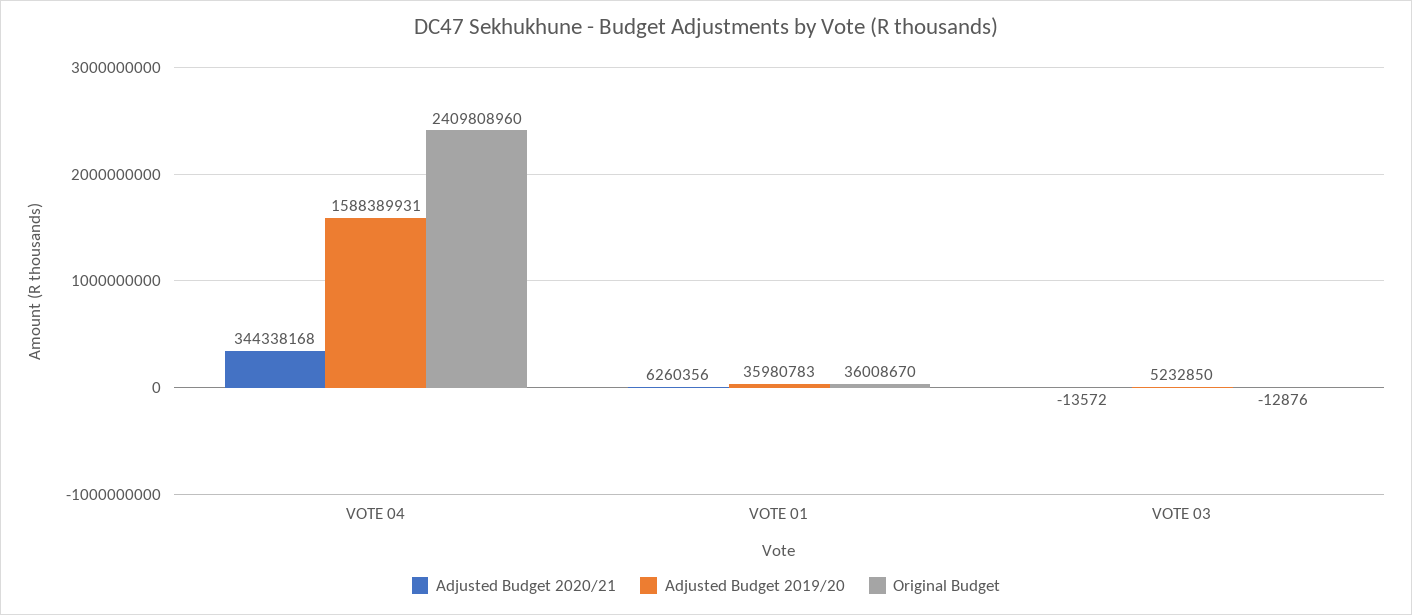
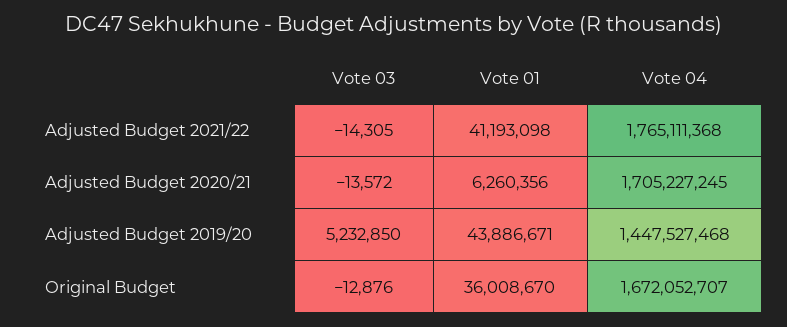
  {
    "Adjusted Budget 2020/21": {
-     "VOTE 04": 344338168,
+     "VOTE 04": 1705227245,
      "VOTE 01": 6260356,
      "VOTE 03": -13572
    },
    "Adjusted Budget 2019/20": {
-     "VOTE 04": 1588389931,
+     "VOTE 04": 1447527468,
-     "VOTE 01": 35980783,
+     "VOTE 01": 43886671,
      "VOTE 03": 5232850
    },
    "Original Budget": {
-     "VOTE 04": 2409808960,
+     "VOTE 04": 1672052707,
      "VOTE 01": 36008670,
      "VOTE 03": -12876
-   }
+   },
+   "Adjusted Budget 2021/22": {
+     "VOTE 03": -14305,
+     "VOTE 01": 41193098,
+     "VOTE 04": 1765111368
+   }
  }

